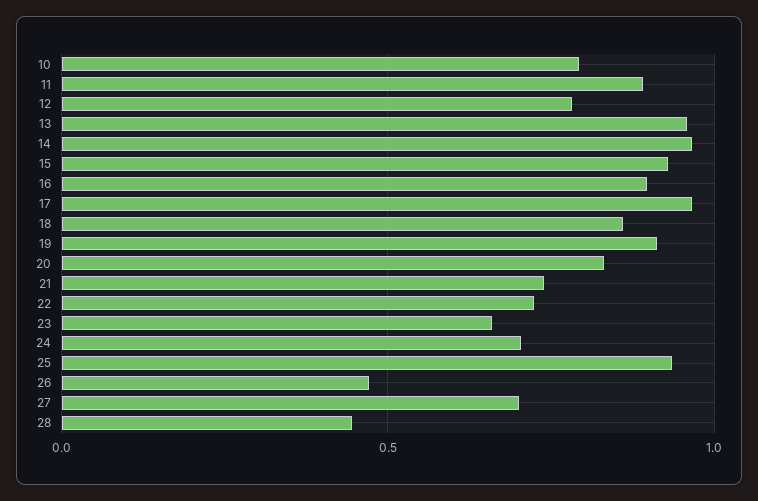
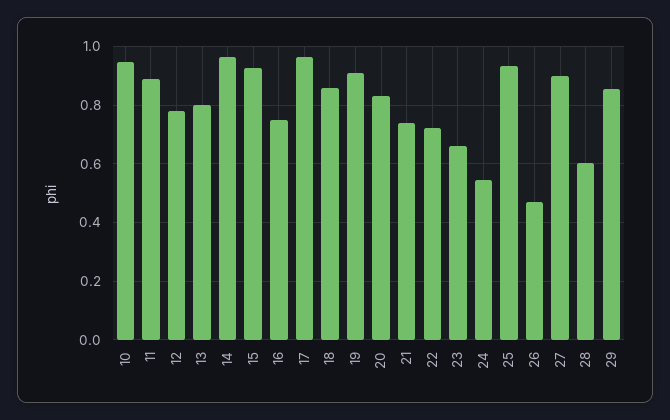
  {
-   "10": 0.8,
+   "10": 0.95,
    "11": 0.9,
    "12": 0.775,
-   "13": 0.95,
+   "13": 0.8,
    "14": 0.975,
    "15": 0.925,
-   "16": 0.9,
+   "16": 0.75,
    "17": 0.975,
    "18": 0.85,
    "19": 0.9,
    "20": 0.825,
    "21": 0.75,
    "22": 0.725,
    "23": 0.65,
-   "24": 0.7,
+   "24": 0.55,
    "25": 0.925,
    "26": 0.475,
-   "27": 0.7,
+   "27": 0.9,
-   "28": 0.45
+   "28": 0.6,
+   "29": 0.85
  }

